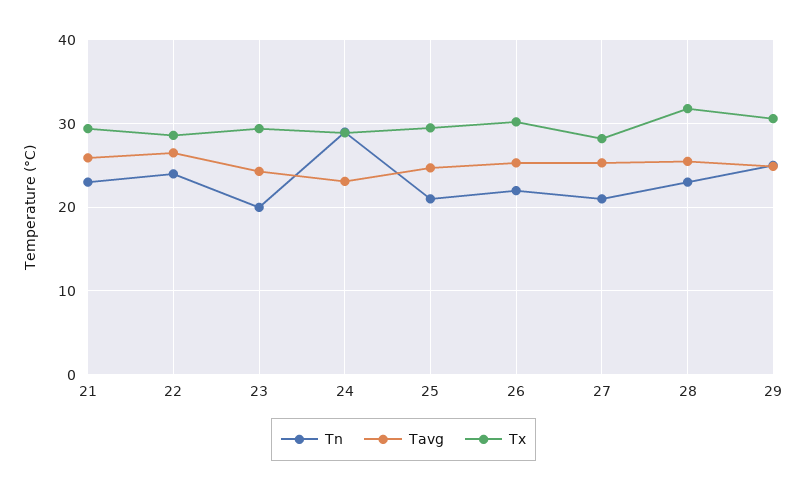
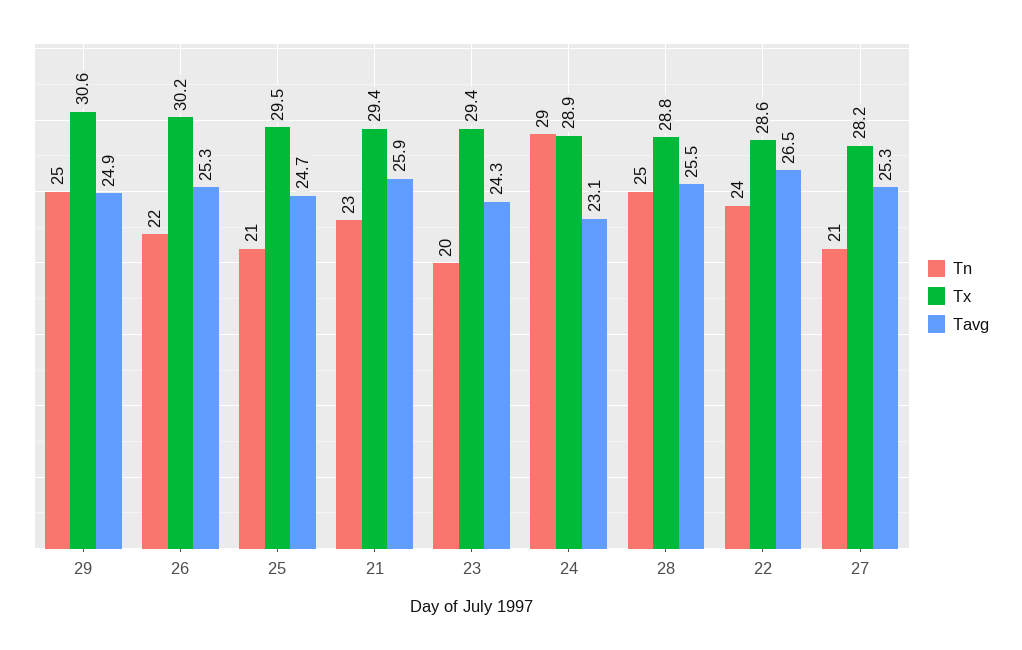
  {
    "Tn": {
      "21": 23,
      "22": 24,
      "23": 20,
      "24": 29,
      "25": 21,
      "26": 22,
      "27": 21,
-     "28": 23,
+     "28": 25,
      "29": 25
    },
    "Tavg": {
      "21": 25.9,
      "22": 26.5,
      "23": 24.3,
      "24": 23.1,
      "25": 24.7,
      "26": 25.3,
      "27": 25.3,
      "28": 25.5,
      "29": 24.9
    },
    "Tx": {
      "21": 29.4,
      "22": 28.6,
      "23": 29.4,
      "24": 28.9,
      "25": 29.5,
      "26": 30.2,
      "27": 28.2,
-     "28": 32,
+     "28": 28.8,
      "29": 30.6
    }
  }

